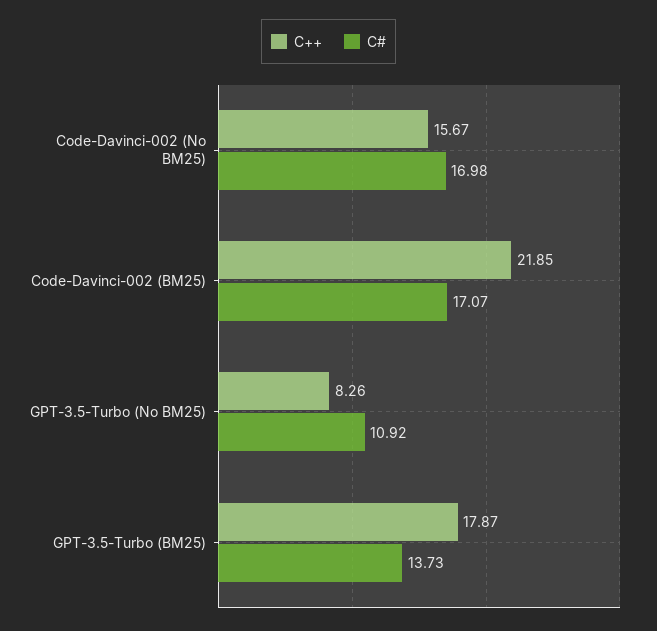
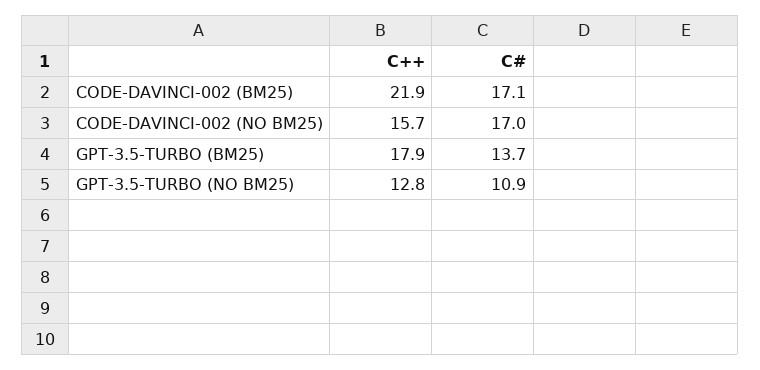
  {
    "C++": {
      "Code-Davinci-002 (No BM25)": 15.67,
      "Code-Davinci-002 (BM25)": 21.85,
-     "GPT-3.5-Turbo (No BM25)": 8.26,
+     "GPT-3.5-Turbo (No BM25)": 12.8,
      "GPT-3.5-Turbo (BM25)": 17.87
    },
    "C#": {
      "Code-Davinci-002 (No BM25)": 16.98,
      "Code-Davinci-002 (BM25)": 17.07,
      "GPT-3.5-Turbo (No BM25)": 10.92,
      "GPT-3.5-Turbo (BM25)": 13.73
    }
  }

